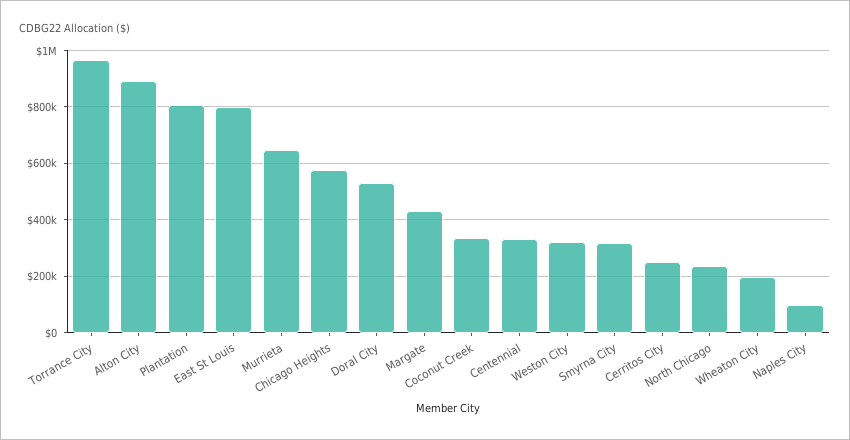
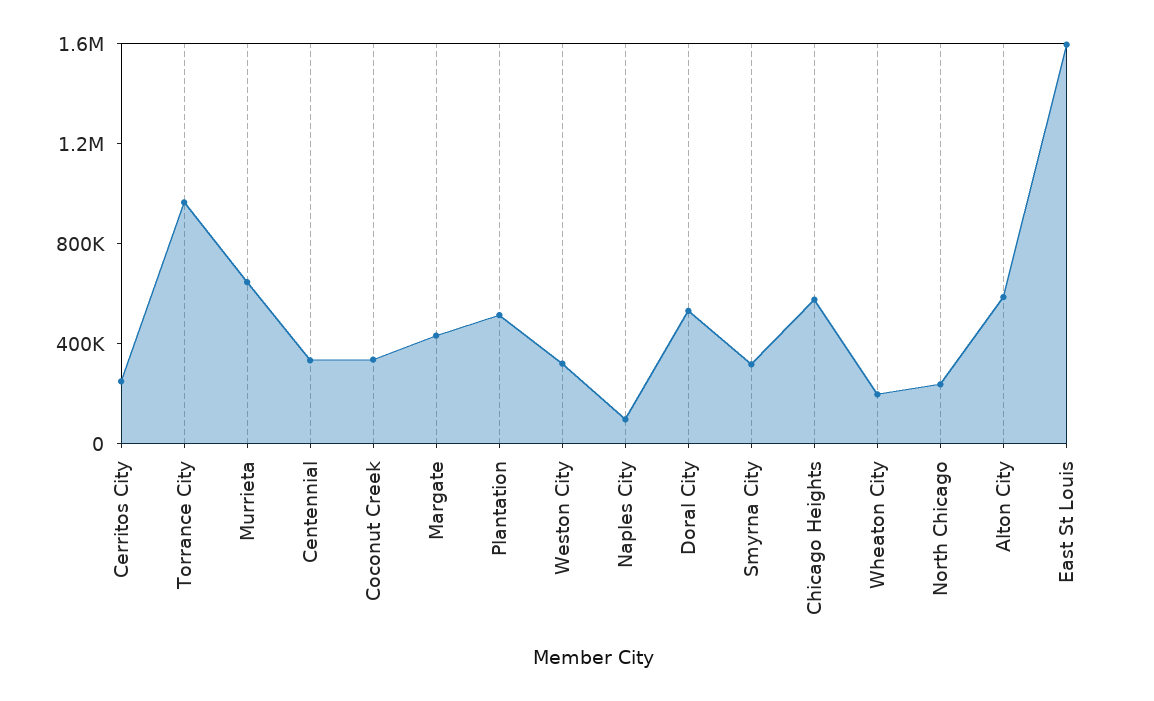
  {
    "Torrance City": 975000,
-   "Alton City": 900000,
+   "Alton City": 600000,
-   "Plantation": 800000,
+   "Plantation": 500000,
-   "East St Louis": 800000,
+   "East St Louis": 1600000,
    "Murrieta": 650000,
    "Chicago Heights": 575000,
    "Doral City": 525000,
    "Margate": 425000,
    "Coconut Creek": 325000,
    "Centennial": 325000,
    "Weston City": 325000,
    "Smyrna City": 325000,
    "Cerritos City": 250000,
    "North Chicago": 225000,
    "Wheaton City": 200000,
    "Naples City": 100000
  }

